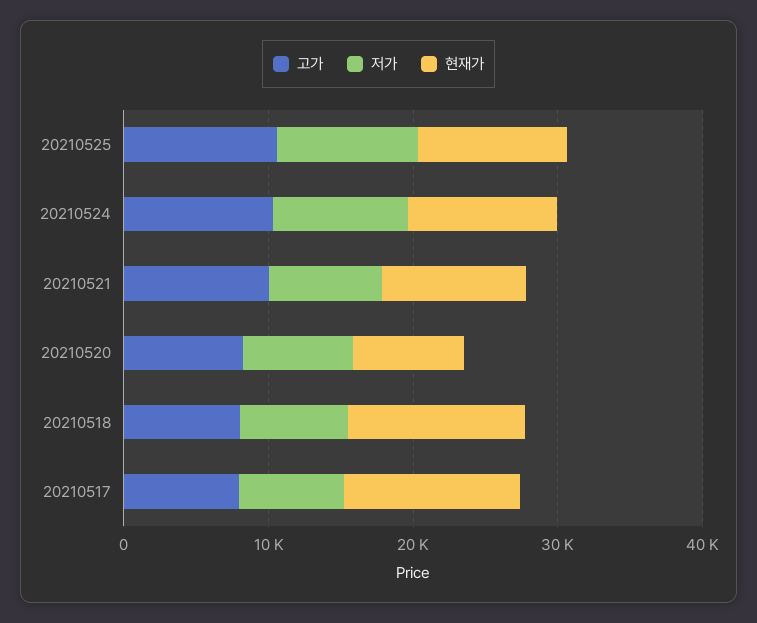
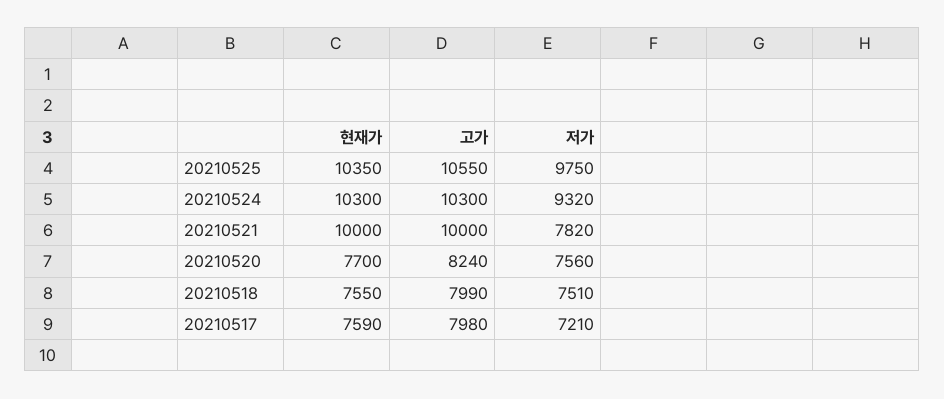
  {
    "고가": {
      "20210525": 10550,
      "20210524": 10300,
      "20210521": 10000,
      "20210520": 8240,
      "20210518": 7990,
      "20210517": 7980
    },
    "저가": {
      "20210525": 9750,
      "20210524": 9320,
      "20210521": 7820,
      "20210520": 7560,
      "20210518": 7510,
      "20210517": 7210
    },
    "현재가": {
      "20210525": 10350,
      "20210524": 10300,
      "20210521": 10000,
      "20210520": 7700,
-     "20210518": 12000,
+     "20210518": 7550,
-     "20210517": 12000
+     "20210517": 7590
    }
  }

